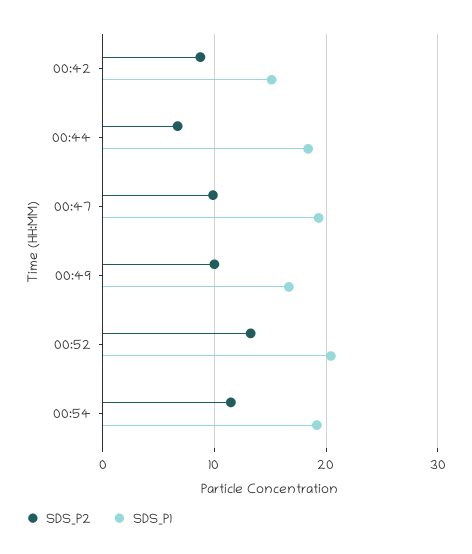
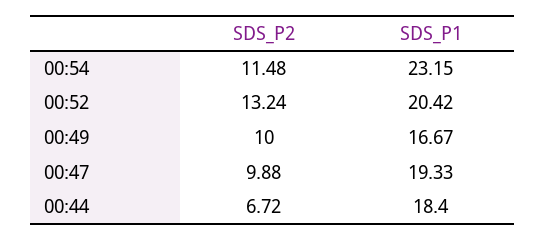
  {
    "SDS_P2": {
-     "00:42": 9,
      "00:44": 6.72,
      "00:47": 9.88,
      "00:49": 10,
      "00:52": 13.24,
      "00:54": 11.48
    },
    "SDS_P1": {
-     "00:42": 15,
      "00:44": 18.4,
      "00:47": 19.33,
      "00:49": 16.67,
      "00:52": 20.42,
-     "00:54": 19
+     "00:54": 23.15
    }
  }

